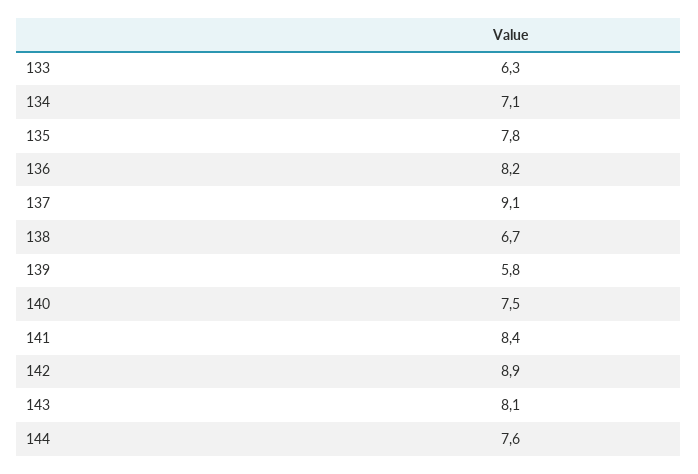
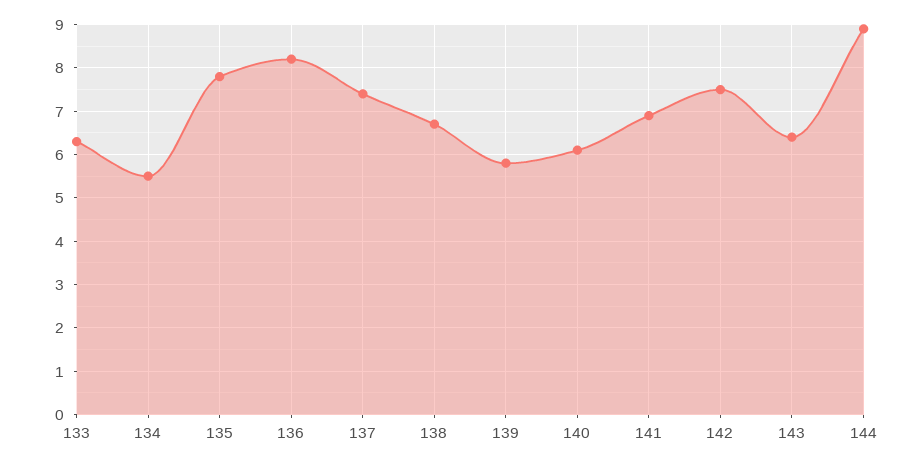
  {
    "133": 6.3,
-   "134": 7.1,
+   "134": 5.5,
    "135": 7.8,
    "136": 8.2,
-   "137": 9.1,
+   "137": 7.5,
    "138": 6.7,
    "139": 5.8,
-   "140": 7.5,
+   "140": 6,
-   "141": 8.4,
+   "141": 7,
-   "142": 8.9,
+   "142": 7.5,
-   "143": 8.1,
+   "143": 6.5,
-   "144": 7.6
+   "144": 9
  }

